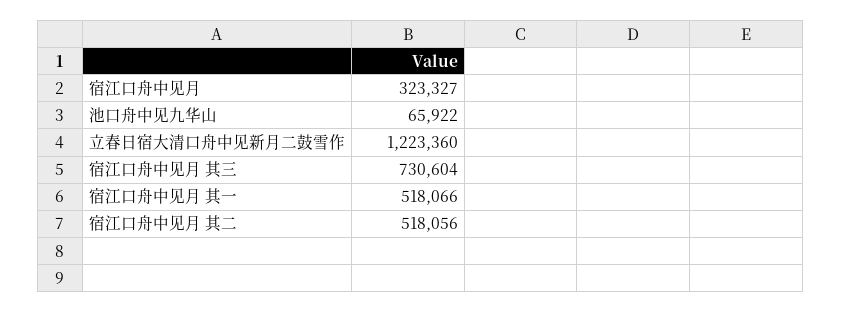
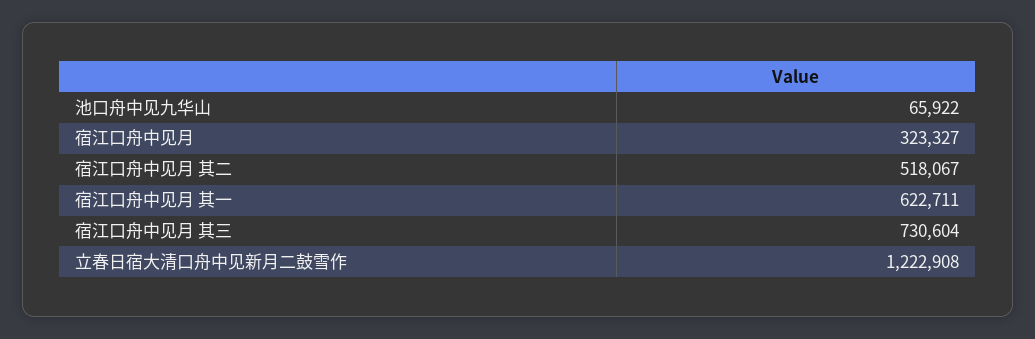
  {
    "宿江口舟中见月": 323327,
    "池口舟中见九华山": 65922,
-   "立春日宿大清口舟中见新月二鼓雪作": 1223360,
+   "立春日宿大清口舟中见新月二鼓雪作": 1222908,
    "宿江口舟中见月 其三": 730604,
-   "宿江口舟中见月 其一": 518066,
+   "宿江口舟中见月 其一": 622711,
-   "宿江口舟中见月 其二": 518056
+   "宿江口舟中见月 其二": 518067
  }

